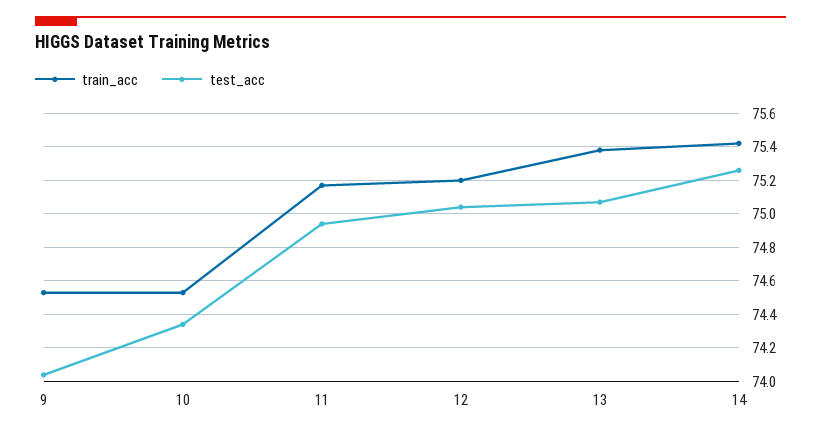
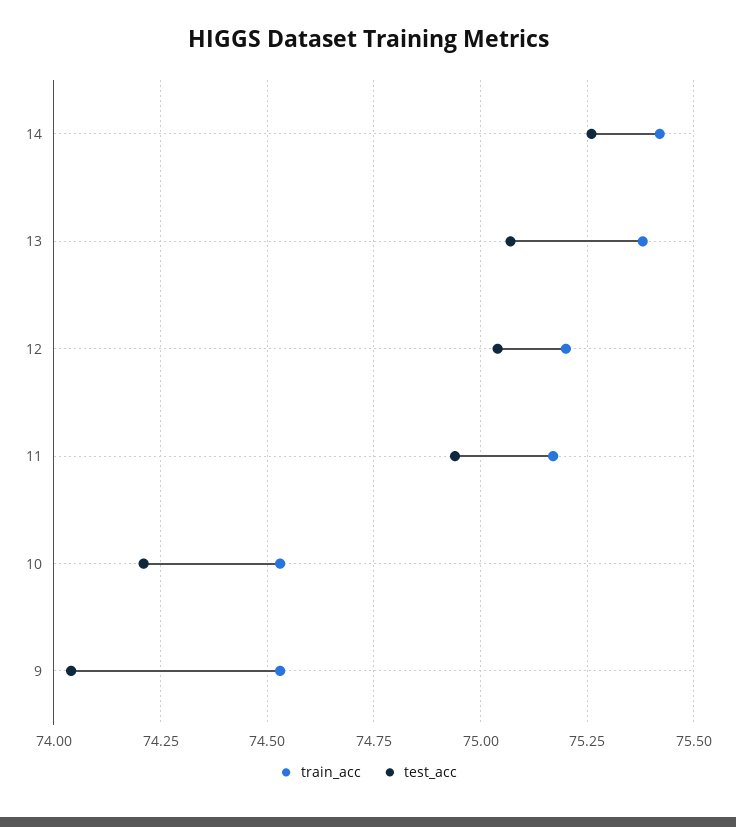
  {
    "train_acc": {
      "9": 74.55,
      "10": 74.55,
      "11": 75.15,
      "12": 75.2,
      "13": 75.4,
      "14": 75.4
    },
    "test_acc": {
      "9": 74.05,
-     "10": 74.35,
+     "10": 74.2,
      "11": 74.95,
      "12": 75.05,
      "13": 75.05,
      "14": 75.25
    }
  }

